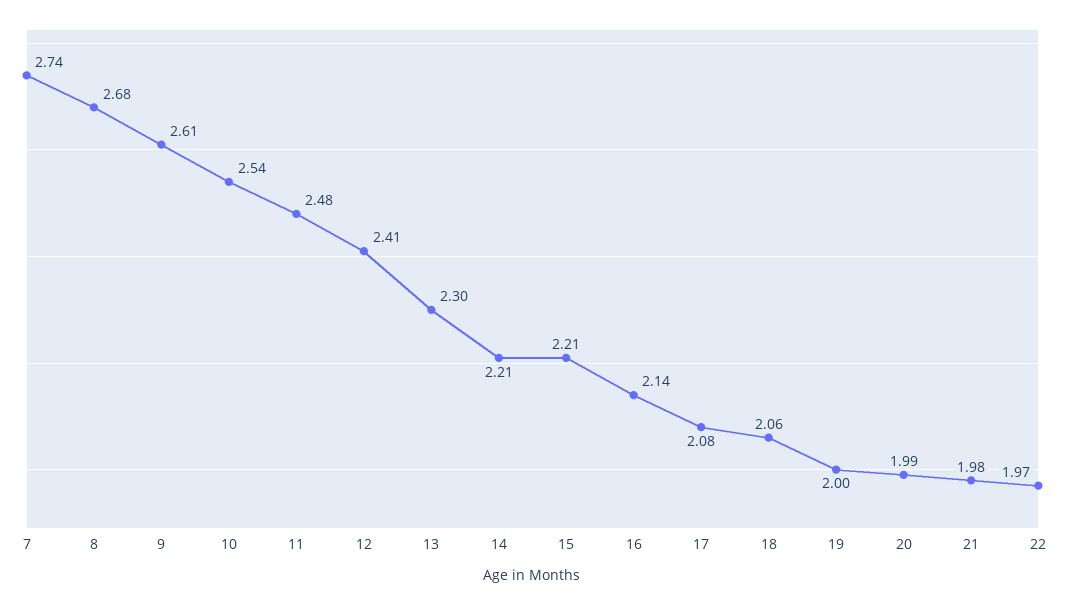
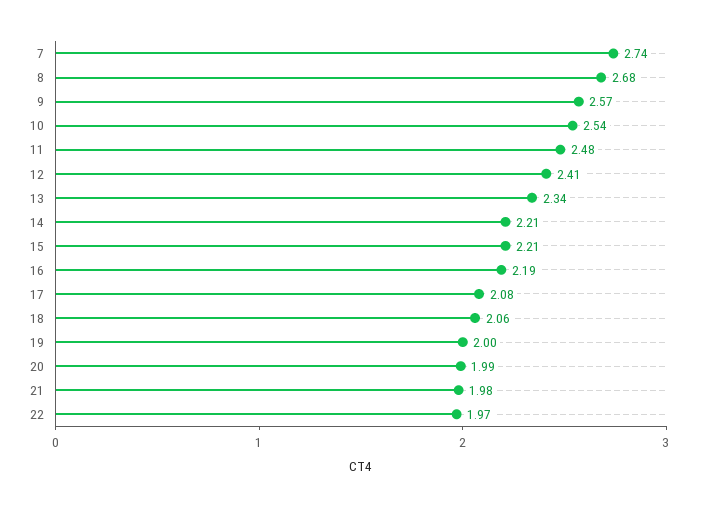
  {
    "7": 2.74,
    "8": 2.68,
-   "9": 2.61,
+   "9": 2.57,
    "10": 2.54,
    "11": 2.48,
    "12": 2.41,
-   "13": 2.3,
+   "13": 2.34,
    "14": 2.21,
    "15": 2.21,
-   "16": 2.14,
+   "16": 2.19,
    "17": 2.08,
    "18": 2.06,
    "19": 2,
    "20": 1.99,
    "21": 1.98,
    "22": 1.97
  }

